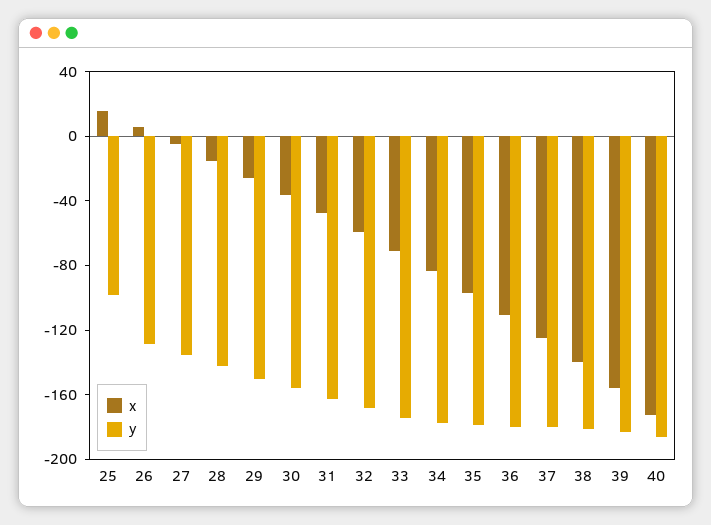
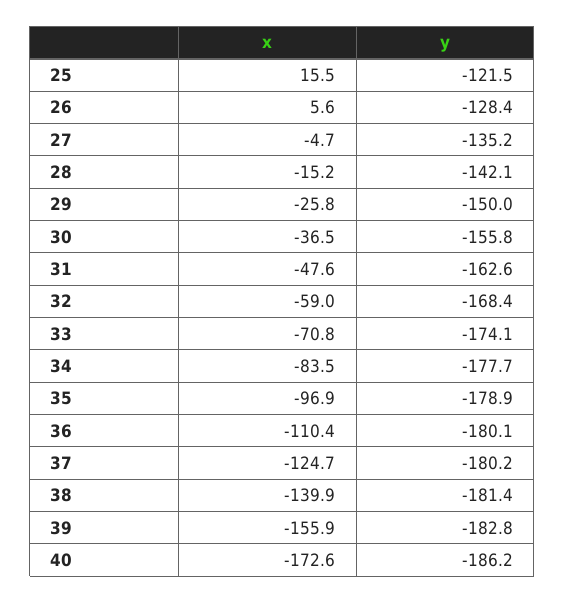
  {
    "x": {
      "25": 15.5,
      "26": 5.6,
      "27": -4.7,
      "28": -15.2,
      "29": -25.8,
      "30": -36.5,
      "31": -47.6,
      "32": -59,
      "33": -70.8,
      "34": -83.5,
      "35": -96.9,
      "36": -110.4,
      "37": -124.7,
      "38": -139.9,
      "39": -155.9,
      "40": -172.6
    },
    "y": {
-     "25": -100,
+     "25": -121.5,
      "26": -128.4,
      "27": -135.2,
      "28": -142.1,
      "29": -150,
      "30": -155.8,
      "31": -162.6,
      "32": -168.4,
      "33": -174.1,
      "34": -177.7,
      "35": -178.9,
      "36": -180.1,
      "37": -180.2,
      "38": -181.4,
      "39": -182.8,
      "40": -186.2
    }
  }

